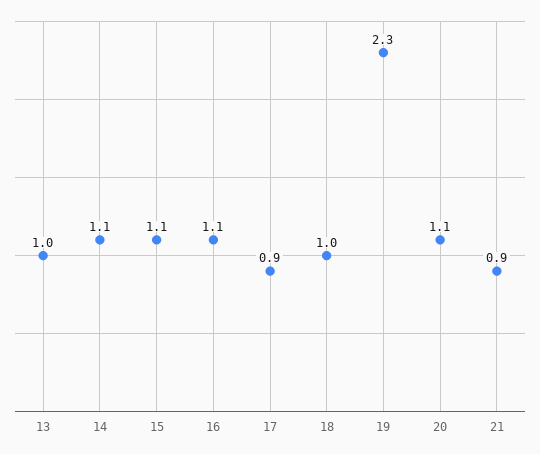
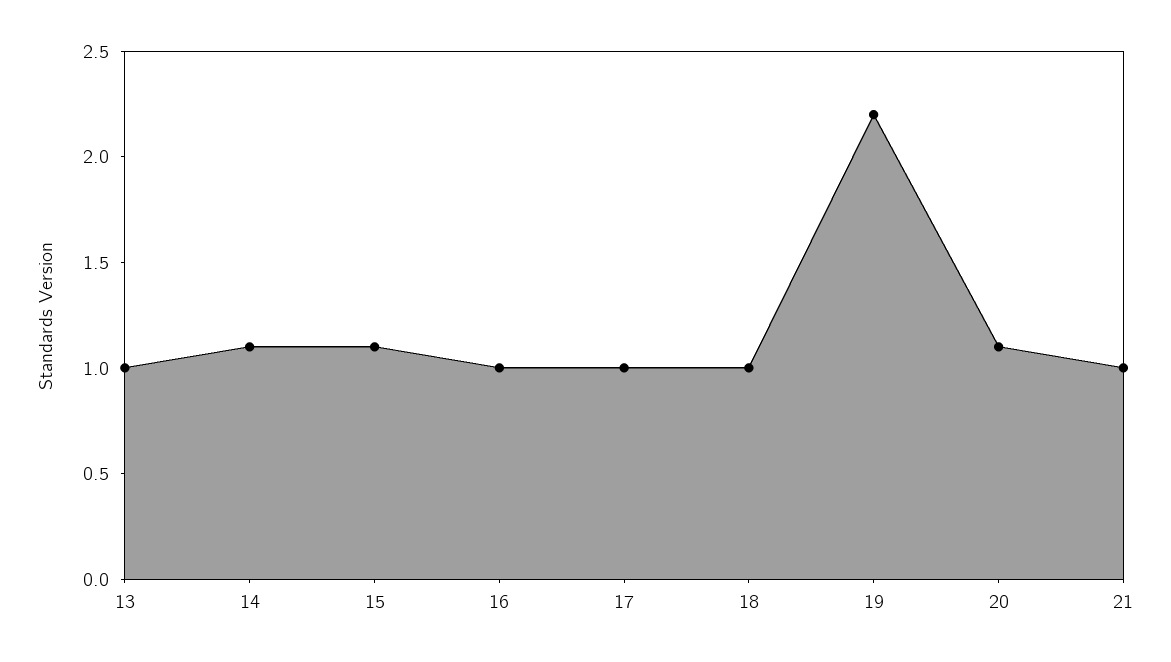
  {
    "13": 1,
    "14": 1.1,
    "15": 1.1,
-   "16": 1.1,
+   "16": 1,
-   "17": 0.9,
+   "17": 1,
    "18": 1,
-   "19": 2.3,
+   "19": 2.2,
    "20": 1.1,
-   "21": 0.9
+   "21": 1
  }

